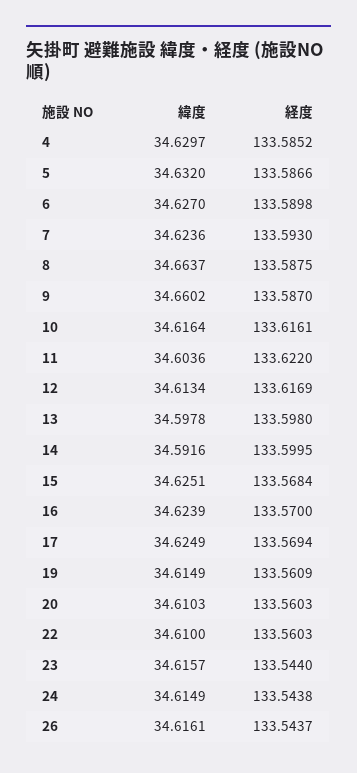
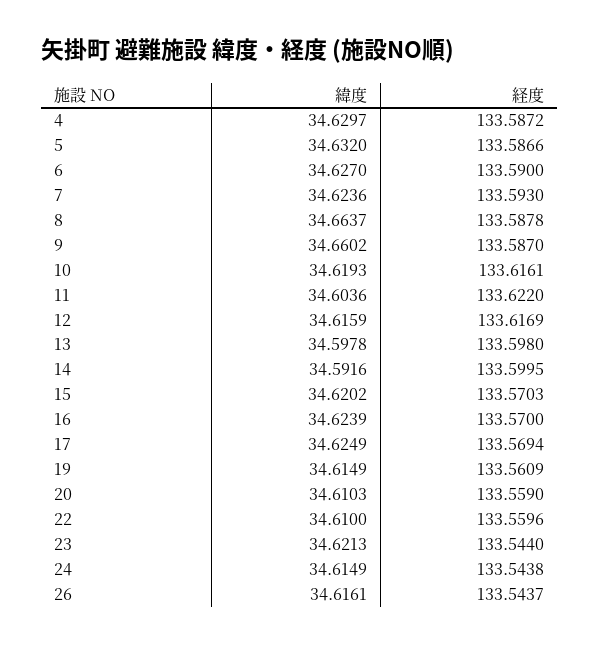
  {
    "緯度": {
      "4": 34.6297,
      "5": 34.632,
      "6": 34.627,
      "7": 34.6236,
      "8": 34.6637,
      "9": 34.6602,
-     "10": 34.6164,
+     "10": 34.6193,
      "11": 34.6036,
-     "12": 34.6134,
+     "12": 34.6159,
      "13": 34.5978,
      "14": 34.5916,
-     "15": 34.6251,
+     "15": 34.6202,
      "16": 34.6239,
      "17": 34.6249,
      "19": 34.6149,
      "20": 34.6103,
      "22": 34.61,
-     "23": 34.6157,
+     "23": 34.6213,
      "24": 34.6149,
      "26": 34.6161
    },
    "経度": {
-     "4": 133.5852,
+     "4": 133.5872,
      "5": 133.5866,
-     "6": 133.5898,
+     "6": 133.59,
      "7": 133.593,
-     "8": 133.5875,
+     "8": 133.5878,
      "9": 133.587,
      "10": 133.6161,
      "11": 133.622,
      "12": 133.6169,
      "13": 133.598,
      "14": 133.5995,
-     "15": 133.5684,
+     "15": 133.5703,
      "16": 133.57,
      "17": 133.5694,
      "19": 133.5609,
-     "20": 133.5603,
+     "20": 133.559,
-     "22": 133.5603,
+     "22": 133.5596,
      "23": 133.544,
      "24": 133.5438,
      "26": 133.5437
    }
  }

